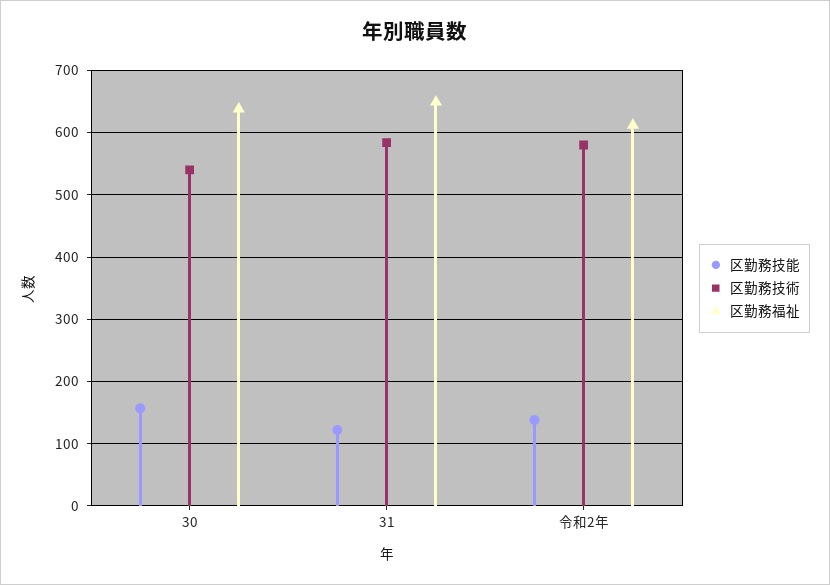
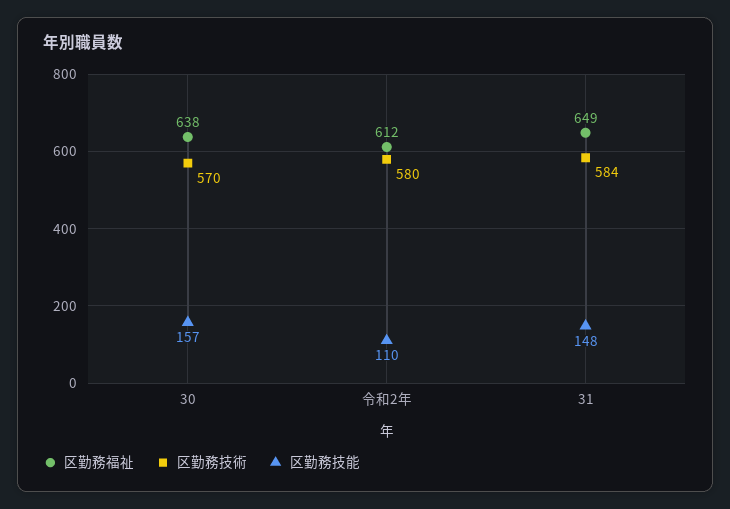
  {
    "区勤務技能": {
      "30": 157,
-     "31": 120,
+     "31": 148,
-     "令和2年": 140
+     "令和2年": 110
    },
    "区勤務技術": {
-     "30": 540,
+     "30": 570,
      "31": 584,
      "令和2年": 580
    },
    "区勤務福祉": {
      "30": 638,
      "31": 649,
      "令和2年": 612
    }
  }

